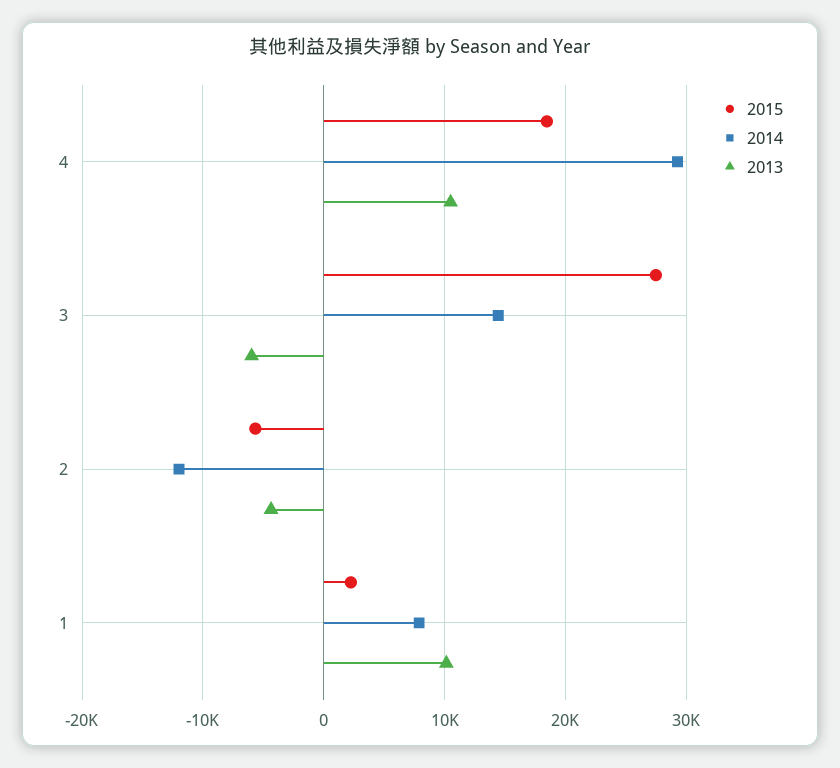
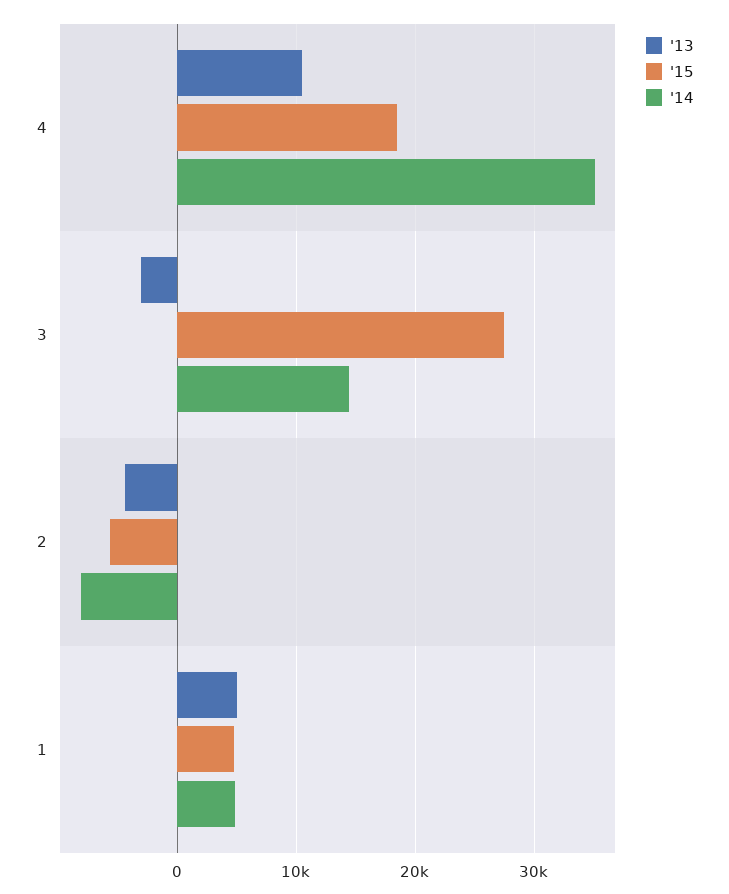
  {
    "2015": {
      "4": 18000,
      "3": 27000,
      "2": -6000,
-     "1": 2000
+     "1": 5000
    },
    "2014": {
-     "4": 29000,
+     "4": 35000,
      "3": 14000,
-     "2": -12000,
+     "2": -8000,
-     "1": 8000
+     "1": 5000
    },
    "2013": {
      "4": 10000,
-     "3": -6000,
+     "3": -3000,
      "2": -4000,
-     "1": 10000
+     "1": 5000
    }
  }

